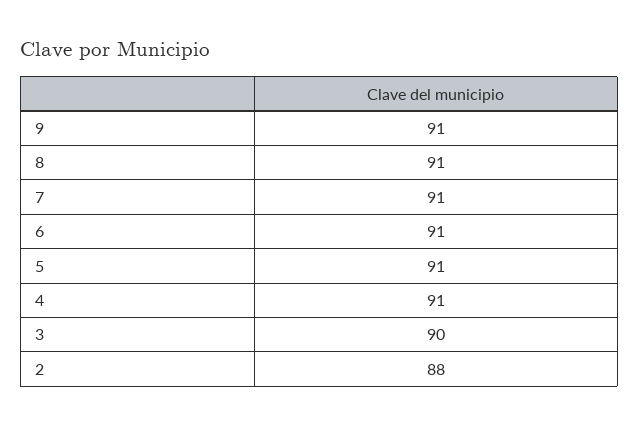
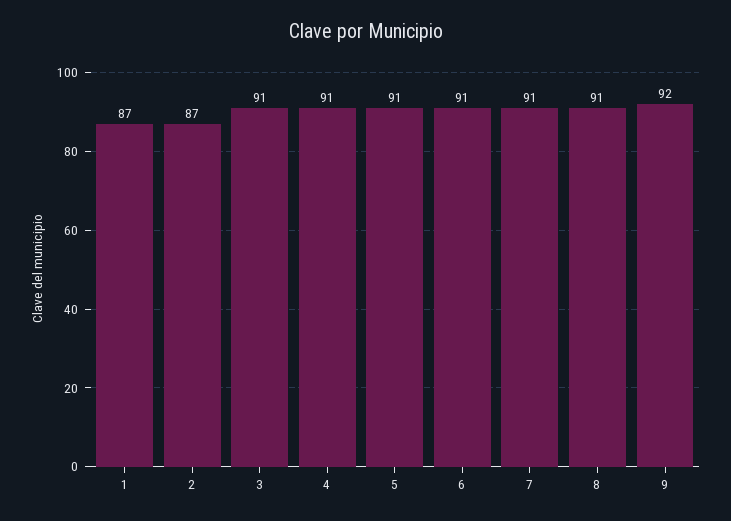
  {
-   "9": 91,
+   "9": 92,
    "8": 91,
    "7": 91,
    "6": 91,
    "5": 91,
    "4": 91,
-   "3": 90,
+   "3": 91,
-   "2": 88
+   "2": 87,
+   "1": 87
  }

